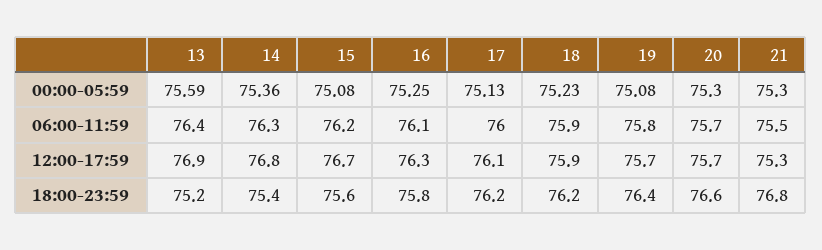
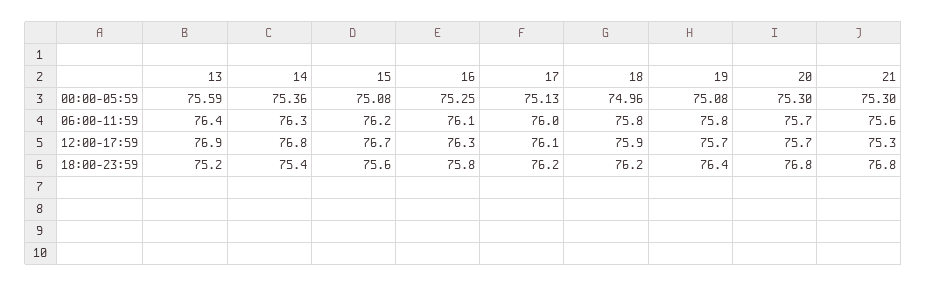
  {
    "13": {
      "00:00-05:59": 75.59,
      "06:00-11:59": 76.4,
      "12:00-17:59": 76.9,
      "18:00-23:59": 75.2
    },
    "14": {
      "00:00-05:59": 75.36,
      "06:00-11:59": 76.3,
      "12:00-17:59": 76.8,
      "18:00-23:59": 75.4
    },
    "15": {
      "00:00-05:59": 75.08,
      "06:00-11:59": 76.2,
      "12:00-17:59": 76.7,
      "18:00-23:59": 75.6
    },
    "16": {
      "00:00-05:59": 75.25,
      "06:00-11:59": 76.1,
      "12:00-17:59": 76.3,
      "18:00-23:59": 75.8
    },
    "17": {
      "00:00-05:59": 75.13,
      "06:00-11:59": 76,
      "12:00-17:59": 76.1,
      "18:00-23:59": 76.2
    },
    "18": {
-     "00:00-05:59": 75.23,
+     "00:00-05:59": 74.96,
-     "06:00-11:59": 75.9,
+     "06:00-11:59": 75.8,
      "12:00-17:59": 75.9,
      "18:00-23:59": 76.2
    },
    "19": {
      "00:00-05:59": 75.08,
      "06:00-11:59": 75.8,
      "12:00-17:59": 75.7,
      "18:00-23:59": 76.4
    },
    "20": {
      "00:00-05:59": 75.3,
      "06:00-11:59": 75.7,
      "12:00-17:59": 75.7,
-     "18:00-23:59": 76.6
+     "18:00-23:59": 76.8
    },
    "21": {
      "00:00-05:59": 75.3,
-     "06:00-11:59": 75.5,
+     "06:00-11:59": 75.6,
      "12:00-17:59": 75.3,
      "18:00-23:59": 76.8
    }
  }

